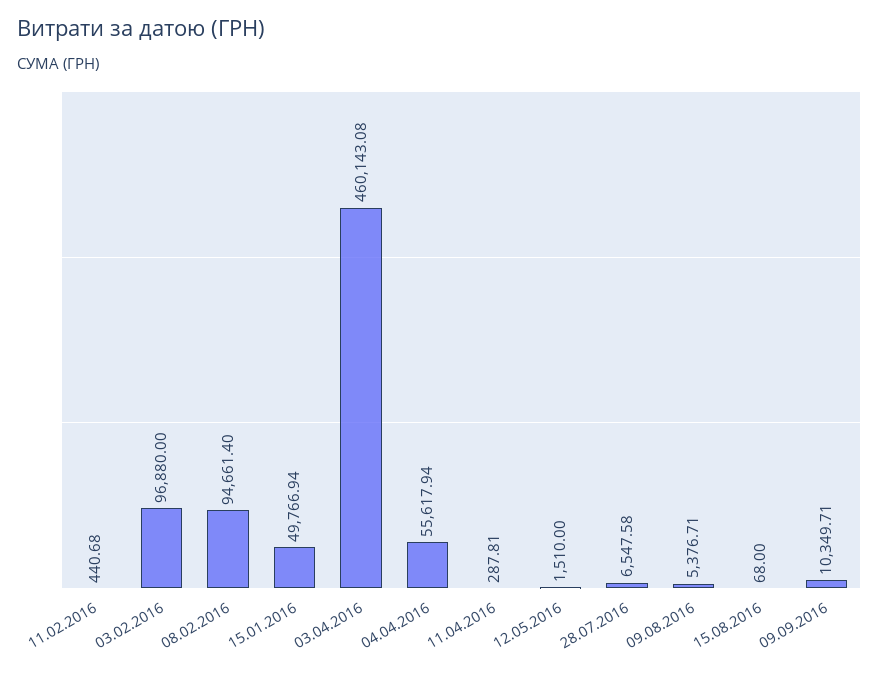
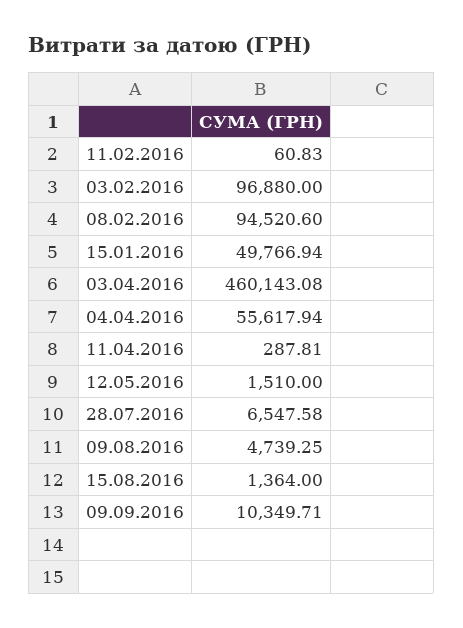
  {
-   "11.02.2016": 440.68,
+   "11.02.2016": 60.83,
    "03.02.2016": 96880,
-   "08.02.2016": 94661.4,
+   "08.02.2016": 94520.6,
    "15.01.2016": 49766.94,
    "03.04.2016": 460143.08,
    "04.04.2016": 55617.94,
    "11.04.2016": 287.81,
    "12.05.2016": 1510,
    "28.07.2016": 6547.58,
-   "09.08.2016": 5376.71,
+   "09.08.2016": 4739.25,
-   "15.08.2016": 68,
+   "15.08.2016": 1364,
    "09.09.2016": 10349.71
  }

